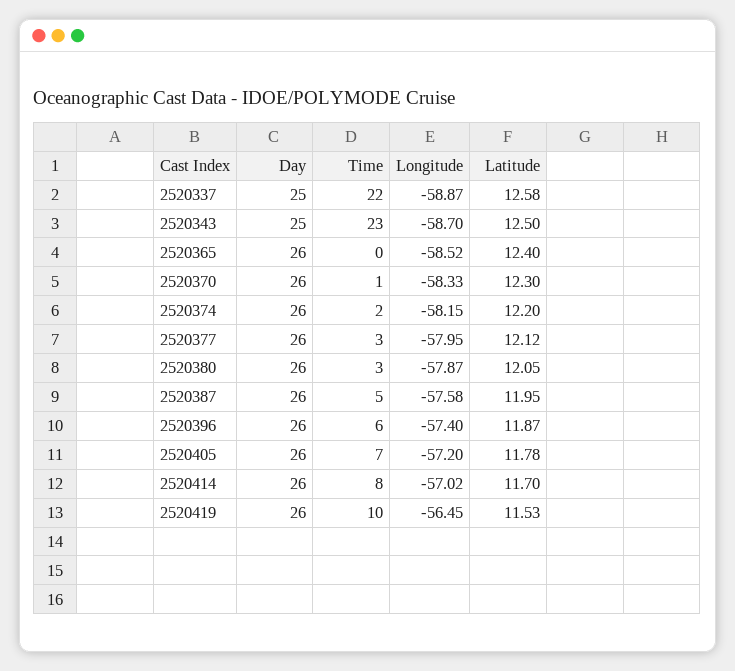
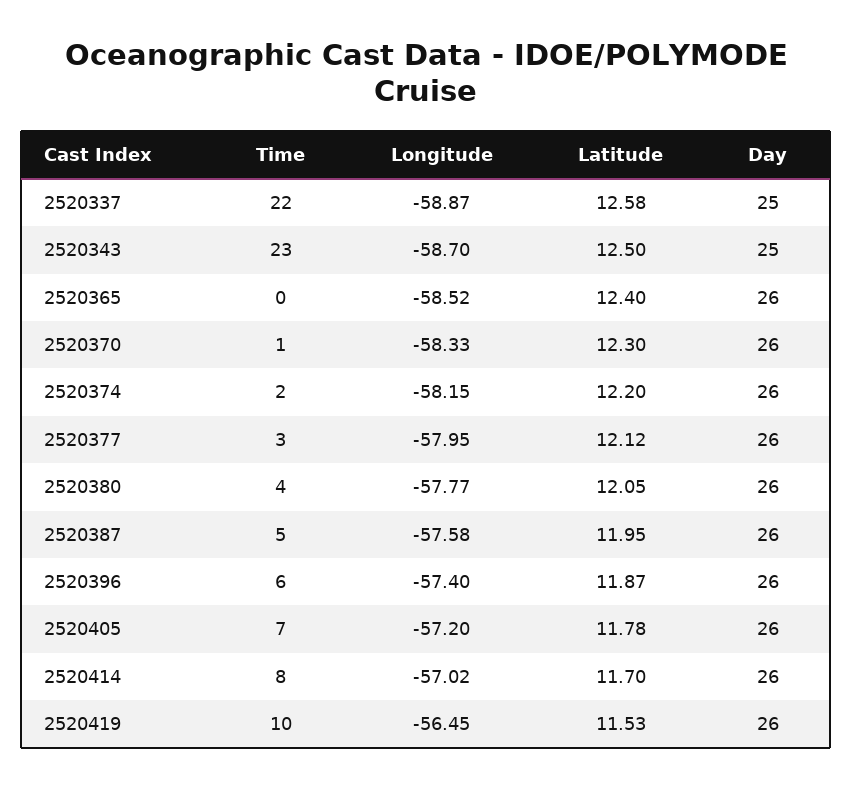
  {
    "Day": {
      "2520337": 25,
      "2520343": 25,
      "2520365": 26,
      "2520370": 26,
      "2520374": 26,
      "2520377": 26,
      "2520380": 26,
      "2520387": 26,
      "2520396": 26,
      "2520405": 26,
      "2520414": 26,
      "2520419": 26
    },
    "Time": {
      "2520337": 22,
      "2520343": 23,
      "2520365": 0,
      "2520370": 1,
      "2520374": 2,
      "2520377": 3,
-     "2520380": 3,
+     "2520380": 4,
      "2520387": 5,
      "2520396": 6,
      "2520405": 7,
      "2520414": 8,
      "2520419": 10
    },
    "Longitude": {
      "2520337": -58.87,
      "2520343": -58.7,
      "2520365": -58.52,
      "2520370": -58.33,
      "2520374": -58.15,
      "2520377": -57.95,
-     "2520380": -57.87,
+     "2520380": -57.77,
      "2520387": -57.58,
      "2520396": -57.4,
      "2520405": -57.2,
      "2520414": -57.02,
      "2520419": -56.45
    },
    "Latitude": {
      "2520337": 12.58,
      "2520343": 12.5,
      "2520365": 12.4,
      "2520370": 12.3,
      "2520374": 12.2,
      "2520377": 12.12,
      "2520380": 12.05,
      "2520387": 11.95,
      "2520396": 11.87,
      "2520405": 11.78,
      "2520414": 11.7,
      "2520419": 11.53
    }
  }

